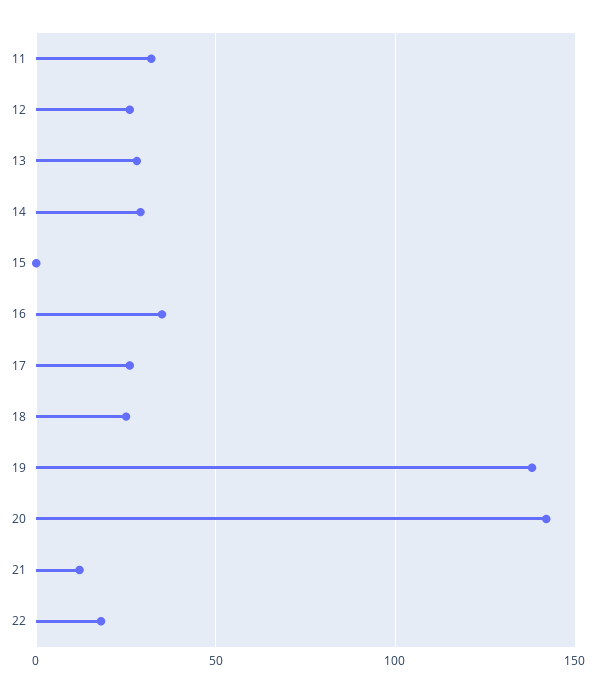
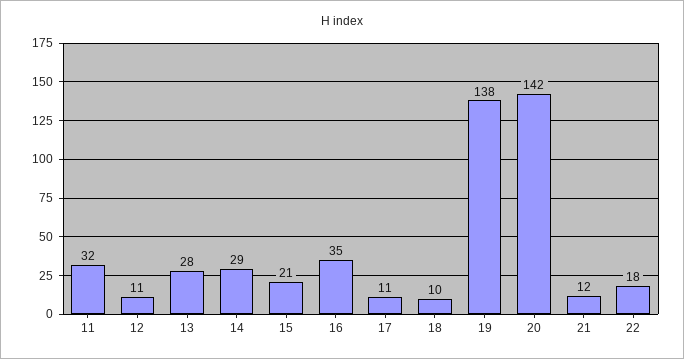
  {
    "11": 32,
-   "12": 25,
+   "12": 11,
    "13": 28,
    "14": 29,
-   "15": 0,
+   "15": 21,
    "16": 35,
-   "17": 25,
+   "17": 11,
-   "18": 25,
+   "18": 10,
    "19": 138,
    "20": 142,
    "21": 12,
    "22": 18
  }

